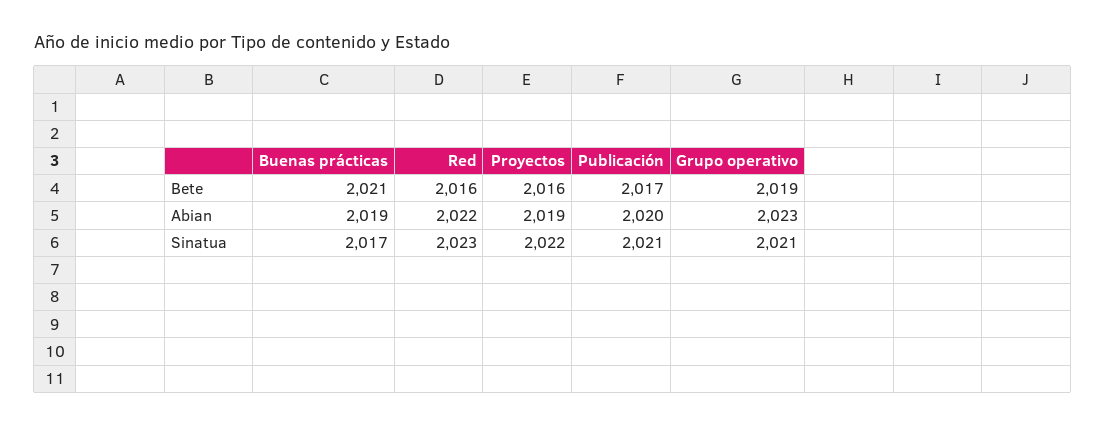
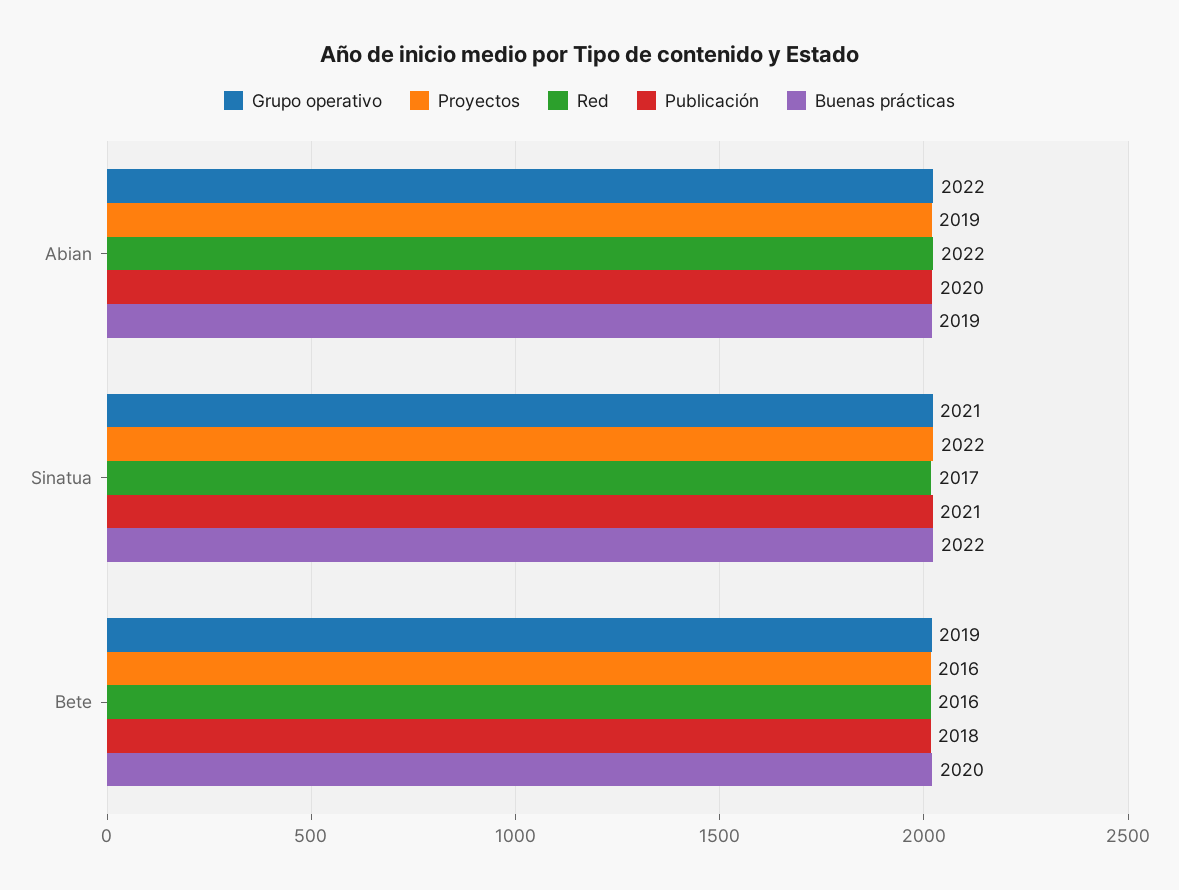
  {
    "Buenas prácticas": {
-     "Bete": 2021,
+     "Bete": 2020,
      "Abian": 2019,
-     "Sinatua": 2017
+     "Sinatua": 2022
    },
    "Red": {
      "Bete": 2016,
      "Abian": 2022,
-     "Sinatua": 2023
+     "Sinatua": 2017
    },
    "Proyectos": {
      "Bete": 2016,
      "Abian": 2019,
      "Sinatua": 2022
    },
    "Publicación": {
-     "Bete": 2017,
+     "Bete": 2018,
      "Abian": 2020,
      "Sinatua": 2021
    },
    "Grupo operativo": {
      "Bete": 2019,
-     "Abian": 2023,
+     "Abian": 2022,
      "Sinatua": 2021
    }
  }

